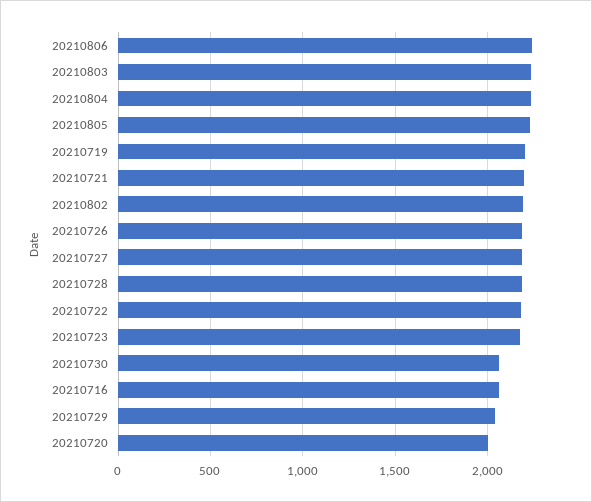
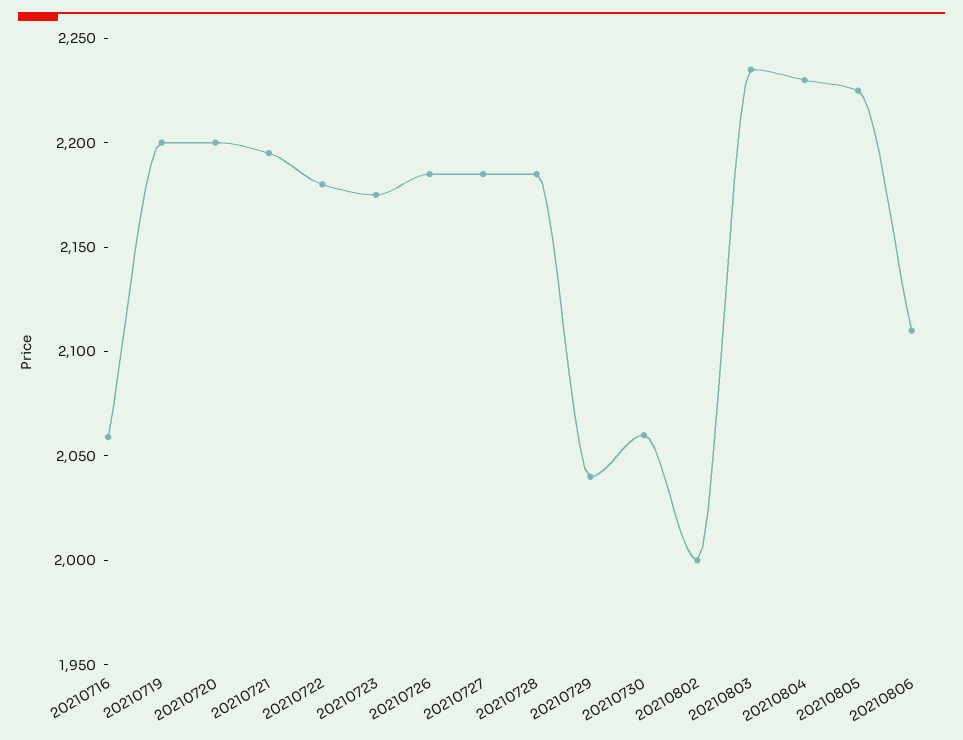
  {
-   "20210806": 2250,
+   "20210806": 2110,
    "20210803": 2240,
    "20210804": 2230,
    "20210805": 2230,
    "20210719": 2200,
    "20210721": 2200,
-   "20210802": 2200,
+   "20210802": 2000,
    "20210726": 2190,
    "20210727": 2190,
    "20210728": 2190,
    "20210722": 2180,
    "20210723": 2180,
    "20210730": 2060,
    "20210716": 2060,
    "20210729": 2040,
-   "20210720": 2000
+   "20210720": 2200
  }

